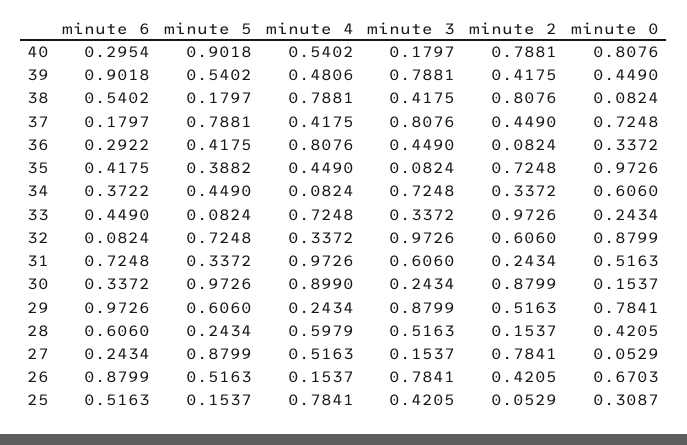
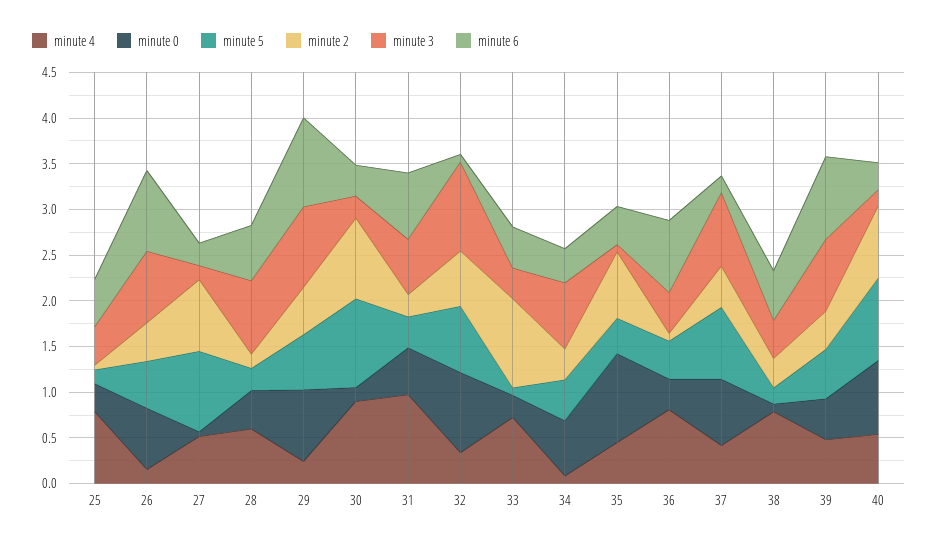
  {
    "minute 6": {
      "40": 0.2954,
      "39": 0.9018,
      "38": 0.5402,
      "37": 0.1797,
-     "36": 0.2922,
+     "36": 0.8,
      "35": 0.4175,
      "34": 0.3722,
      "33": 0.449,
      "32": 0.0824,
      "31": 0.7248,
      "30": 0.3372,
      "29": 0.9726,
      "28": 0.606,
      "27": 0.2434,
      "26": 0.8799,
      "25": 0.5163
    },
    "minute 5": {
      "40": 0.9018,
      "39": 0.5402,
      "38": 0.1797,
      "37": 0.7881,
      "36": 0.4175,
      "35": 0.3882,
      "34": 0.449,
      "33": 0.0824,
      "32": 0.7248,
      "31": 0.3372,
      "30": 0.9726,
      "29": 0.606,
      "28": 0.2434,
      "27": 0.8799,
      "26": 0.5163,
      "25": 0.1537
    },
    "minute 4": {
      "40": 0.5402,
      "39": 0.4806,
      "38": 0.7881,
      "37": 0.4175,
      "36": 0.8076,
      "35": 0.449,
      "34": 0.0824,
      "33": 0.7248,
      "32": 0.3372,
      "31": 0.9726,
      "30": 0.899,
      "29": 0.2434,
      "28": 0.5979,
      "27": 0.5163,
      "26": 0.1537,
      "25": 0.7841
    },
    "minute 3": {
      "40": 0.1797,
      "39": 0.7881,
      "38": 0.4175,
      "37": 0.8076,
      "36": 0.449,
      "35": 0.0824,
      "34": 0.7248,
      "33": 0.3372,
      "32": 0.9726,
      "31": 0.606,
      "30": 0.2434,
      "29": 0.8799,
-     "28": 0.5163,
+     "28": 0.8,
      "27": 0.1537,
      "26": 0.7841,
      "25": 0.4205
    },
    "minute 2": {
      "40": 0.7881,
      "39": 0.4175,
-     "38": 0.8076,
+     "38": 0.3,
      "37": 0.449,
      "36": 0.0824,
      "35": 0.7248,
      "34": 0.3372,
      "33": 0.9726,
      "32": 0.606,
      "31": 0.2434,
      "30": 0.8799,
      "29": 0.5163,
      "28": 0.1537,
      "27": 0.7841,
      "26": 0.4205,
      "25": 0.0529
    },
    "minute 0": {
      "40": 0.8076,
      "39": 0.449,
      "38": 0.0824,
      "37": 0.7248,
      "36": 0.3372,
      "35": 0.9726,
      "34": 0.606,
      "33": 0.2434,
      "32": 0.8799,
      "31": 0.5163,
      "30": 0.1537,
      "29": 0.7841,
      "28": 0.4205,
      "27": 0.0529,
      "26": 0.6703,
      "25": 0.3087
    }
  }

